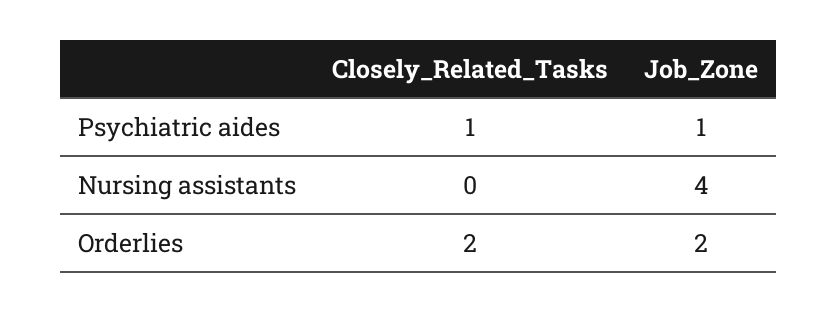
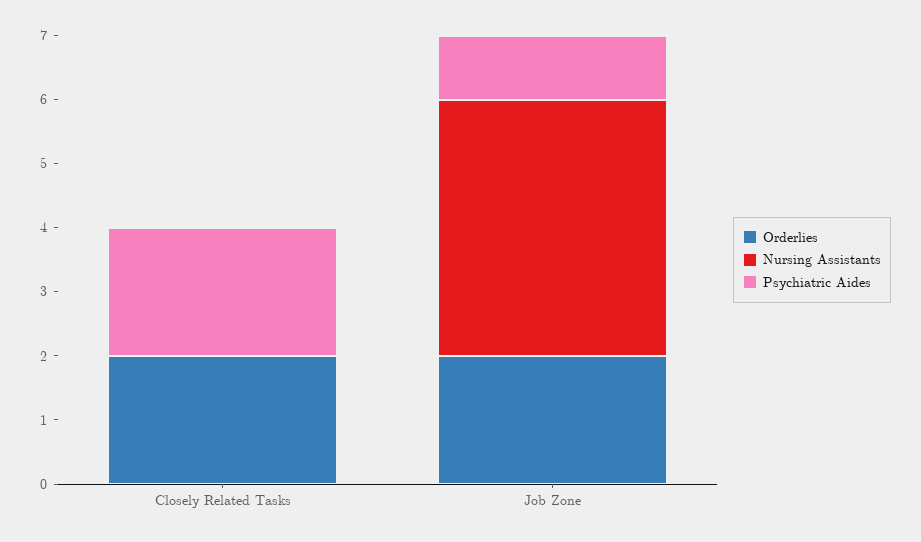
  {
    "Psychiatric aides": {
-     "Closely_Related_Tasks": 1,
+     "Closely_Related_Tasks": 2,
      "Job_Zone": 1
    },
    "Nursing assistants": {
      "Closely_Related_Tasks": 0,
      "Job_Zone": 4
    },
    "Orderlies": {
      "Closely_Related_Tasks": 2,
      "Job_Zone": 2
    }
  }

